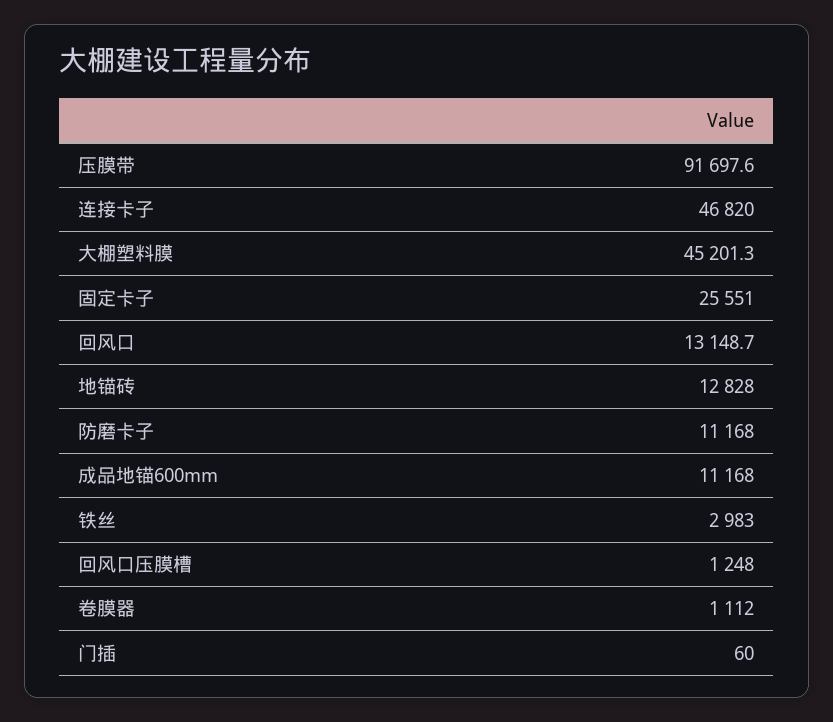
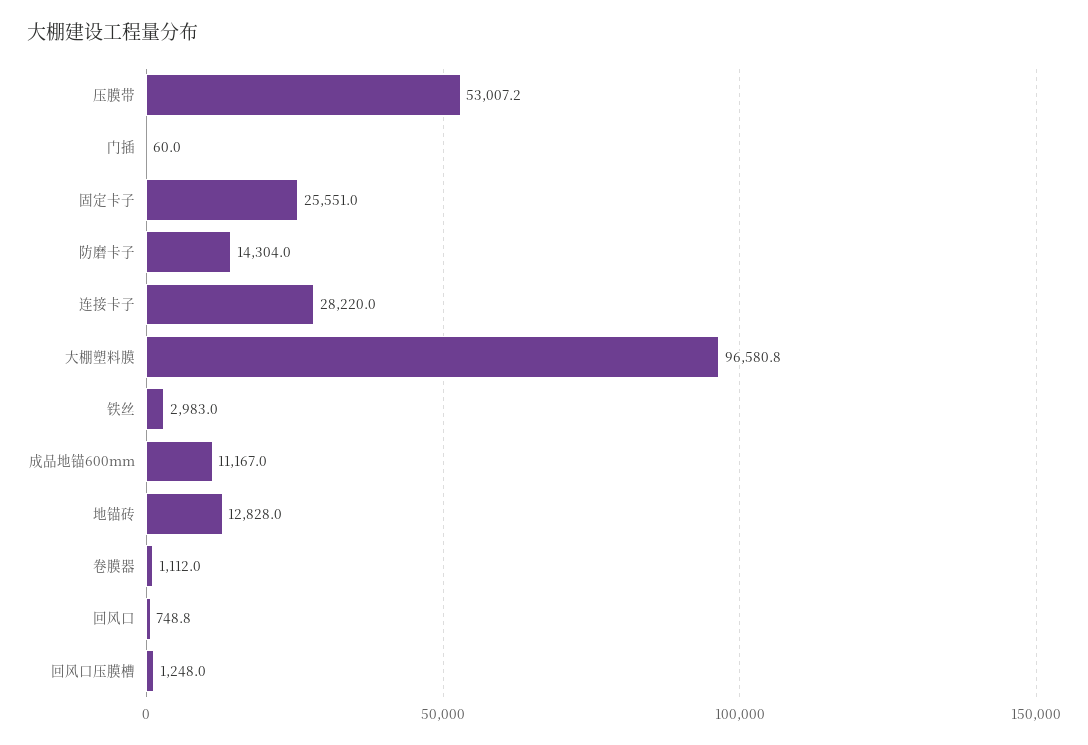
  {
-   "压膜带": 91697.6,
+   "压膜带": 53007.2,
-   "连接卡子": 46820,
+   "连接卡子": 28220,
-   "大棚塑料膜": 45201.3,
+   "大棚塑料膜": 96580.8,
    "固定卡子": 25551,
-   "回风口": 13148.7,
+   "回风口": 748.8,
    "地锚砖": 12828,
-   "防磨卡子": 11168,
+   "防磨卡子": 14304,
-   "成品地锚600mm": 11168,
+   "成品地锚600mm": 11167,
    "铁丝": 2983,
    "回风口压膜槽": 1248,
    "卷膜器": 1112,
    "门插": 60
  }

